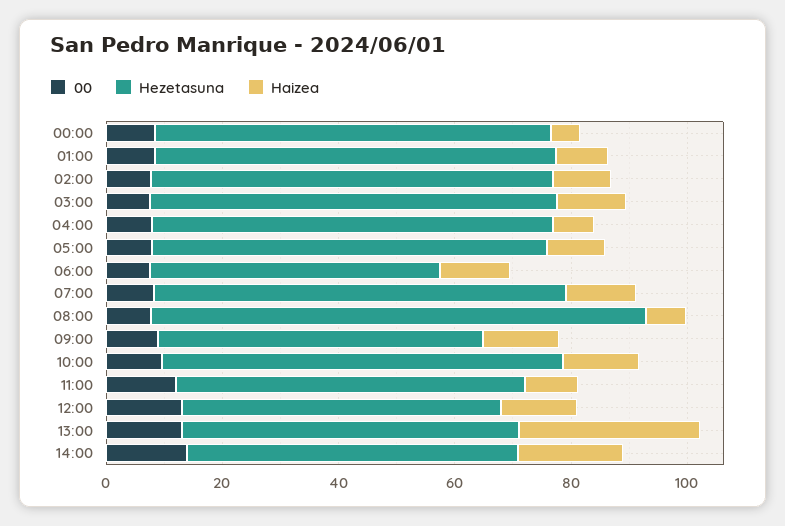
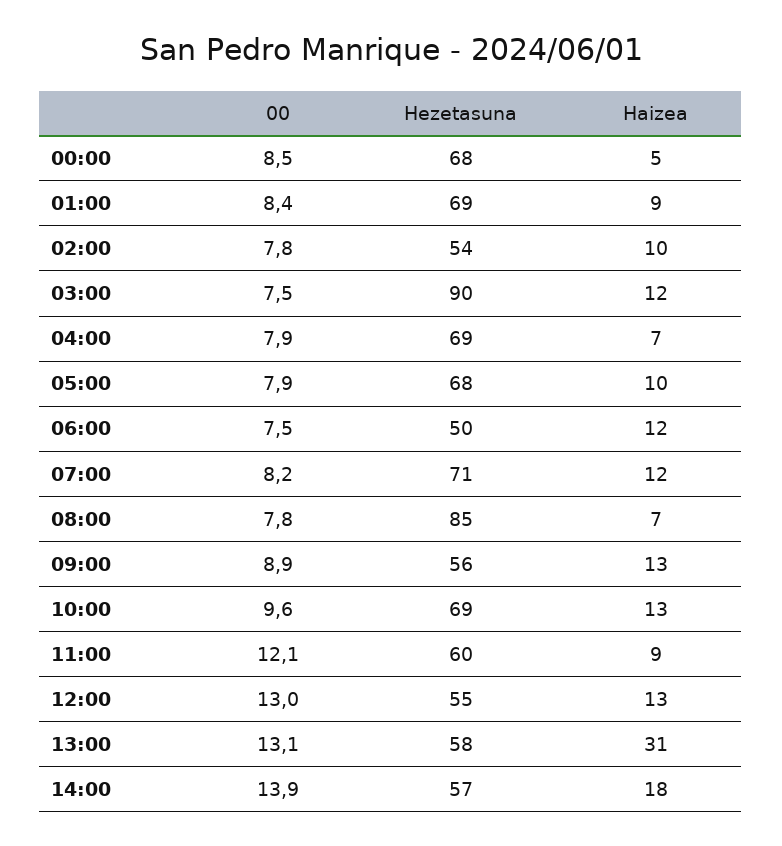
  {
    "00": {
      "00:00": 8.5,
      "01:00": 8.4,
      "02:00": 7.8,
      "03:00": 7.5,
      "04:00": 7.9,
      "05:00": 7.9,
      "06:00": 7.5,
      "07:00": 8.2,
      "08:00": 7.8,
      "09:00": 8.9,
      "10:00": 9.6,
      "11:00": 12.1,
      "12:00": 13,
      "13:00": 13.1,
      "14:00": 13.9
    },
    "Hezetasuna": {
      "00:00": 68,
      "01:00": 69,
-     "02:00": 70,
+     "02:00": 54,
-     "03:00": 70,
+     "03:00": 90,
      "04:00": 69,
      "05:00": 68,
      "06:00": 50,
      "07:00": 71,
      "08:00": 85,
      "09:00": 56,
      "10:00": 69,
      "11:00": 60,
      "12:00": 55,
      "13:00": 58,
      "14:00": 57
    },
    "Haizea": {
      "00:00": 5,
      "01:00": 9,
      "02:00": 10,
      "03:00": 12,
      "04:00": 7,
      "05:00": 10,
      "06:00": 12,
      "07:00": 12,
      "08:00": 7,
      "09:00": 13,
      "10:00": 13,
      "11:00": 9,
      "12:00": 13,
      "13:00": 31,
      "14:00": 18
    }
  }

